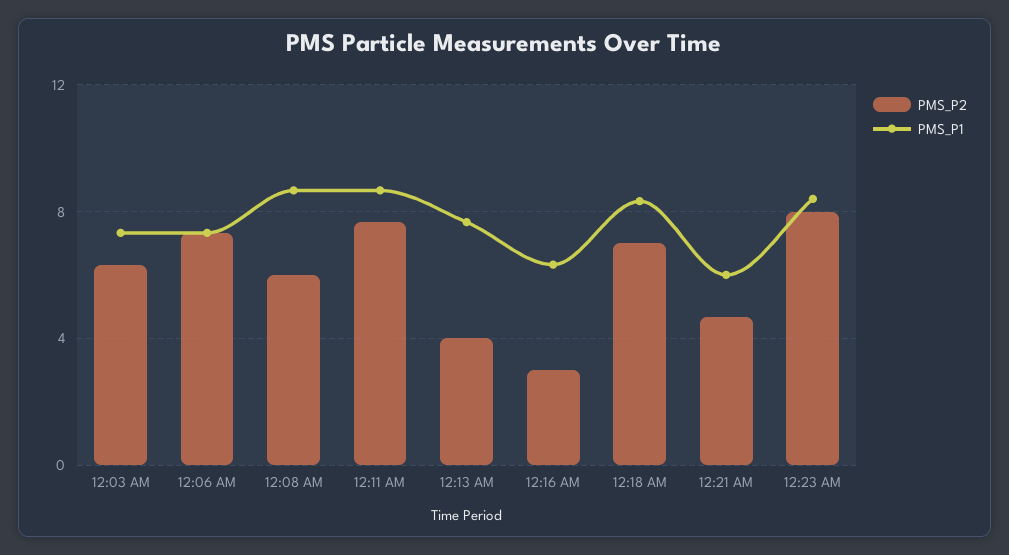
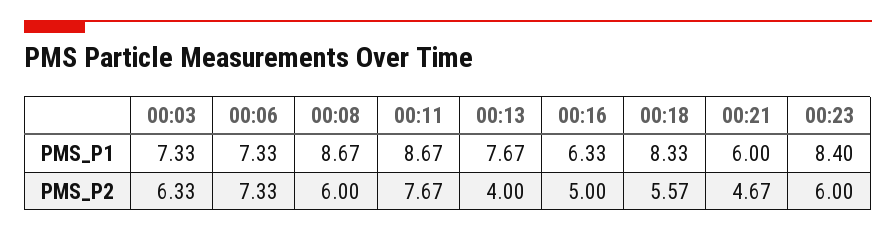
  {
    "PMS_P2": {
      "12:03 AM": 6.33,
      "12:06 AM": 7.33,
      "12:08 AM": 6,
      "12:11 AM": 7.67,
      "12:13 AM": 4,
-     "12:16 AM": 3,
+     "12:16 AM": 5,
-     "12:18 AM": 7,
+     "12:18 AM": 5.57,
      "12:21 AM": 4.67,
-     "12:23 AM": 8
+     "12:23 AM": 6
    },
    "PMS_P1": {
      "12:03 AM": 7.33,
      "12:06 AM": 7.33,
      "12:08 AM": 8.67,
      "12:11 AM": 8.67,
      "12:13 AM": 7.67,
      "12:16 AM": 6.33,
      "12:18 AM": 8.33,
      "12:21 AM": 6,
      "12:23 AM": 8.4
    }
  }

